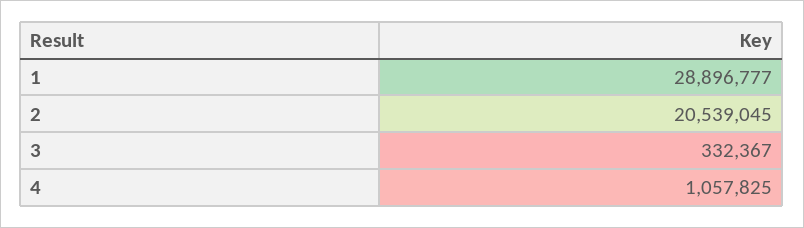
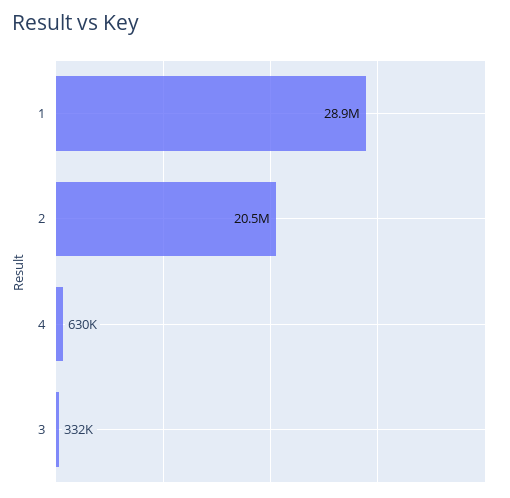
  {
    "1": 28896777,
    "2": 20539045,
    "3": 332367,
-   "4": 1057825
+   "4": 630000
  }

